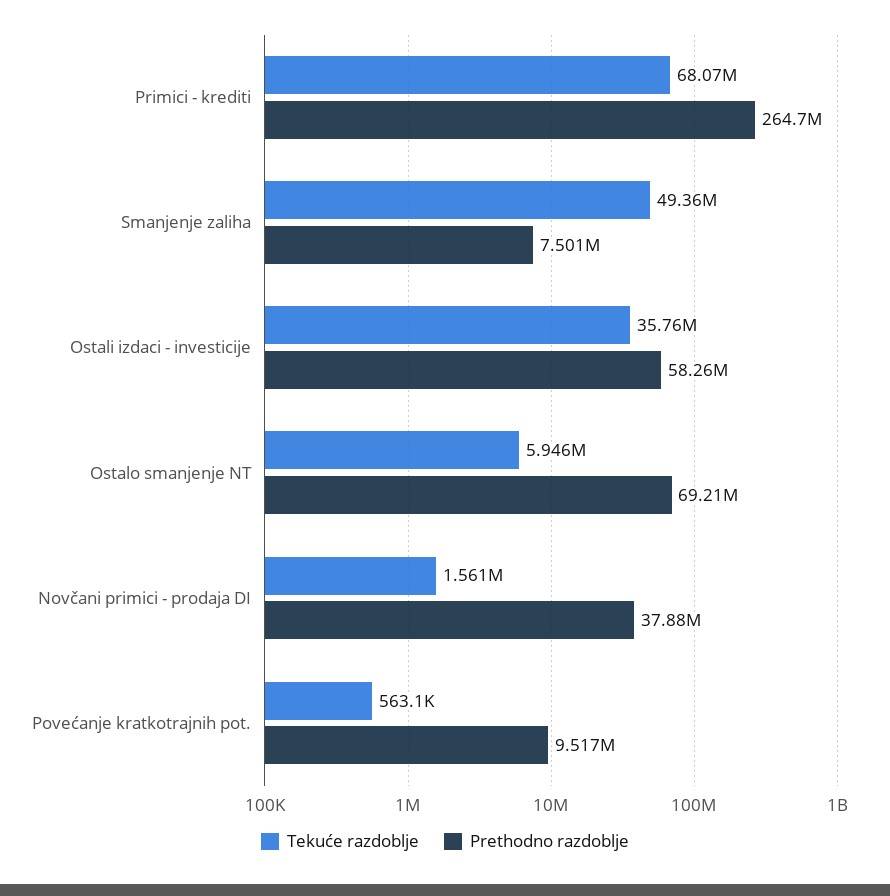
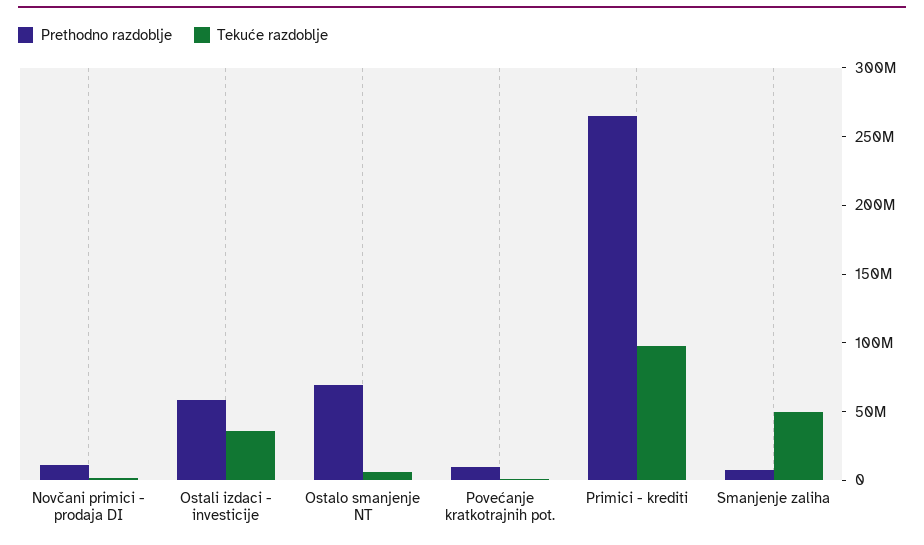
  {
    "Tekuće razdoblje": {
-     "Primici - krediti": 68070000,
+     "Primici - krediti": 100000000,
      "Smanjenje zaliha": 49360000,
      "Ostali izdaci - investicije": 35760000,
      "Ostalo smanjenje NT": 5946000,
      "Novčani primici - prodaja DI": 1561000,
      "Povećanje kratkotrajnih pot.": 563100
    },
    "Prethodno razdoblje": {
      "Primici - krediti": 264700000,
      "Smanjenje zaliha": 7501000,
      "Ostali izdaci - investicije": 58260000,
      "Ostalo smanjenje NT": 69210000,
-     "Novčani primici - prodaja DI": 37880000,
+     "Novčani primici - prodaja DI": 10000000,
      "Povećanje kratkotrajnih pot.": 9517000
    }
  }

